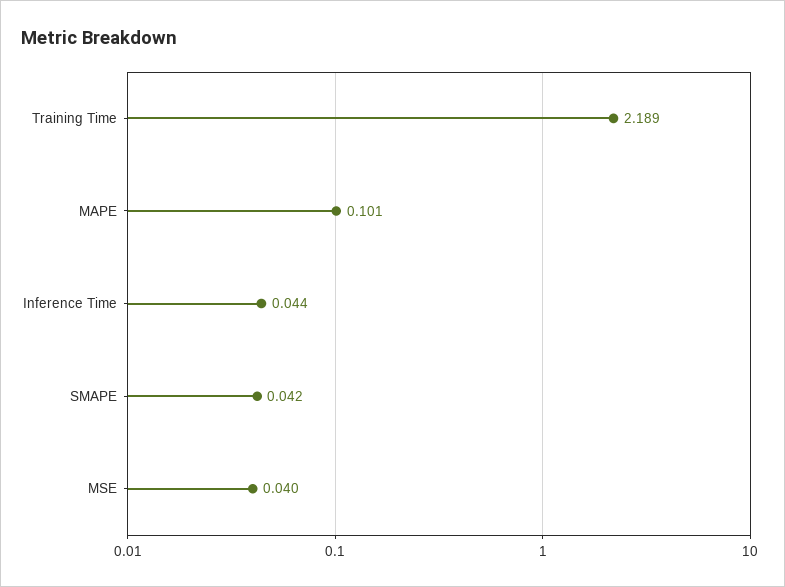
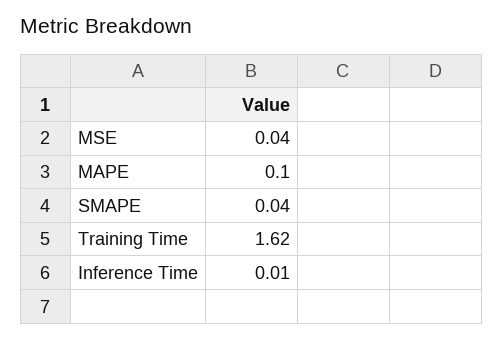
  {
-   "Training Time": 2.189,
+   "Training Time": 1.62,
    "MAPE": 0.101,
-   "Inference Time": 0.044,
+   "Inference Time": 0.01,
    "SMAPE": 0.042,
    "MSE": 0.04
  }

